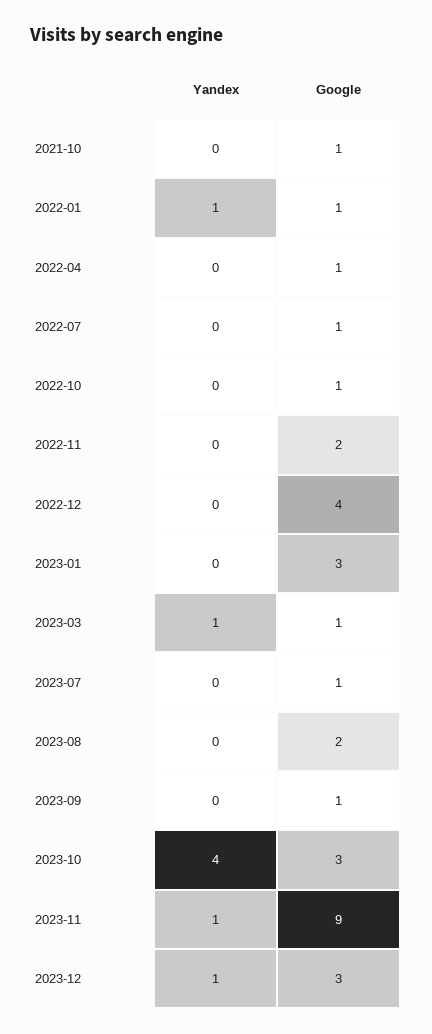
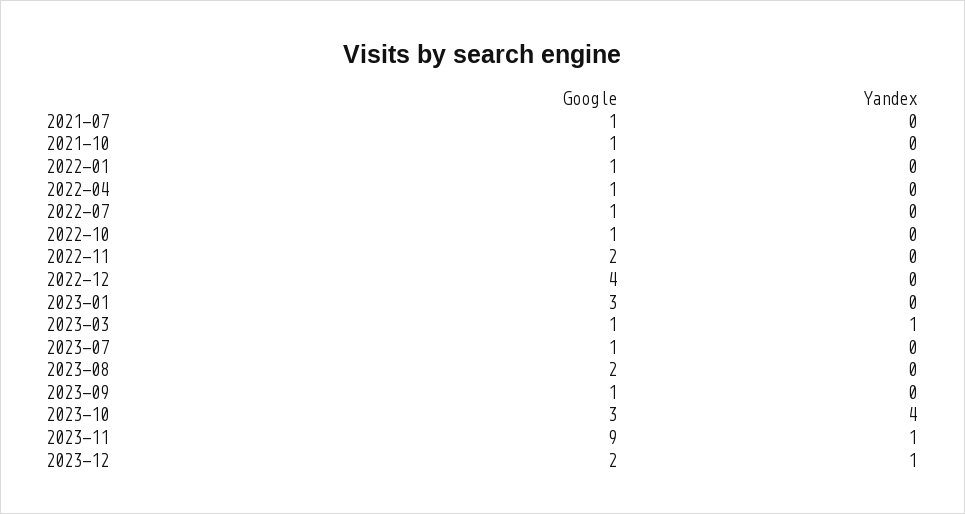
  {
    "Yandex": {
      "2021-10": 0,
-     "2022-01": 1,
+     "2022-01": 0,
      "2022-04": 0,
      "2022-07": 0,
      "2022-10": 0,
      "2022-11": 0,
      "2022-12": 0,
      "2023-01": 0,
      "2023-03": 1,
      "2023-07": 0,
      "2023-08": 0,
      "2023-09": 0,
      "2023-10": 4,
      "2023-11": 1,
-     "2023-12": 1
+     "2023-12": 1,
+     "2021-07": 0
    },
    "Google": {
      "2021-10": 1,
      "2022-01": 1,
      "2022-04": 1,
      "2022-07": 1,
      "2022-10": 1,
      "2022-11": 2,
      "2022-12": 4,
      "2023-01": 3,
      "2023-03": 1,
      "2023-07": 1,
      "2023-08": 2,
      "2023-09": 1,
      "2023-10": 3,
      "2023-11": 9,
-     "2023-12": 3
+     "2023-12": 2,
+     "2021-07": 1
    }
  }

